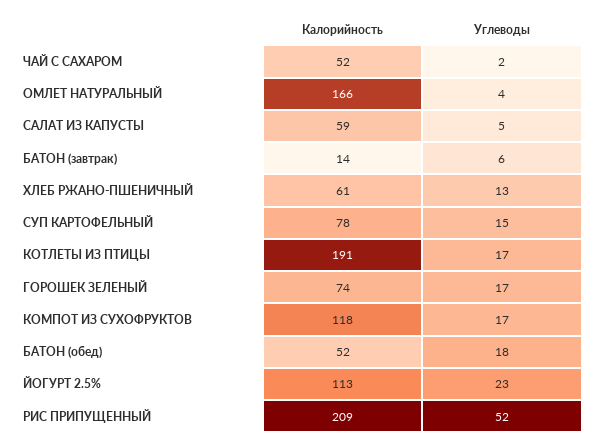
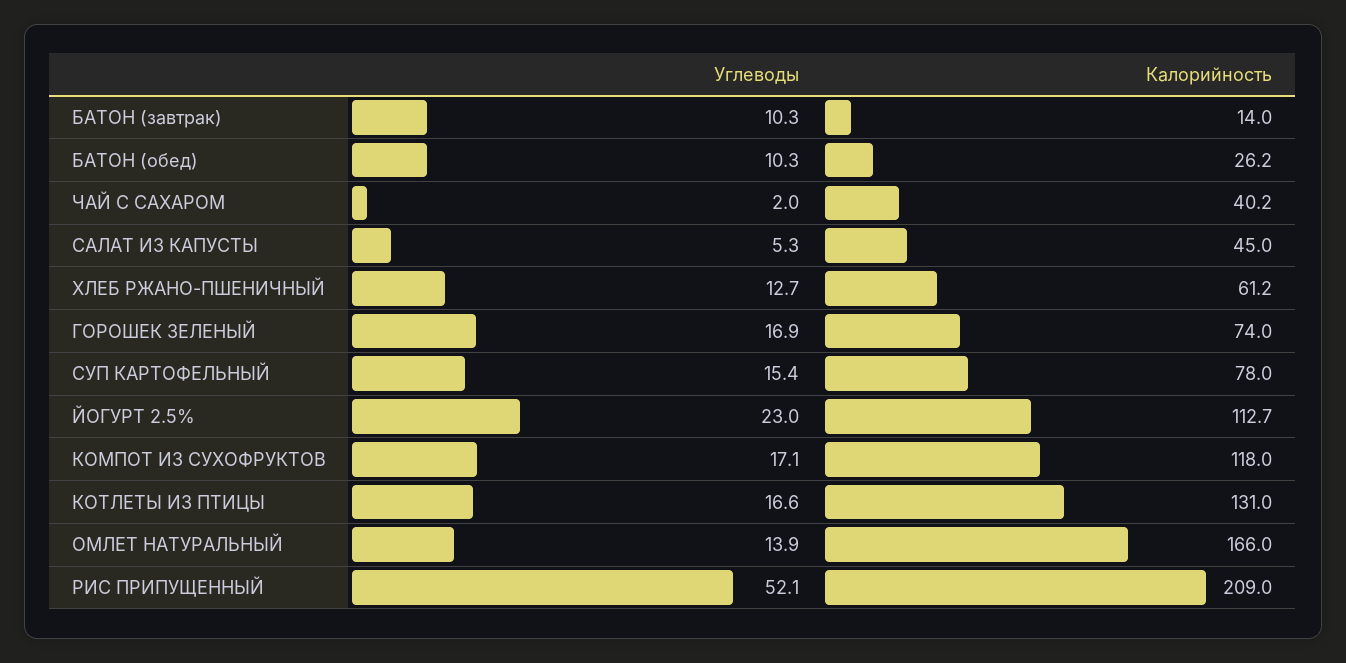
  {
    "Калорийность": {
-     "ЧАЙ С САХАРОМ": 52,
+     "ЧАЙ С САХАРОМ": 40.2,
      "ОМЛЕТ НАТУРАЛЬНЫЙ": 166,
-     "САЛАТ ИЗ КАПУСТЫ": 59,
+     "САЛАТ ИЗ КАПУСТЫ": 45,
      "БАТОН (завтрак)": 14,
      "ХЛЕБ РЖАНО-ПШЕНИЧНЫЙ": 61.2,
      "СУП КАРТОФЕЛЬНЫЙ": 78,
-     "КОТЛЕТЫ ИЗ ПТИЦЫ": 191,
+     "КОТЛЕТЫ ИЗ ПТИЦЫ": 131,
      "ГОРОШЕК ЗЕЛЕНЫЙ": 74,
      "КОМПОТ ИЗ СУХОФРУКТОВ": 118,
-     "БАТОН (обед)": 52,
+     "БАТОН (обед)": 26.2,
      "ЙОГУРТ 2.5%": 112.7,
      "РИС ПРИПУЩЕННЫЙ": 209
    },
    "Углеводы": {
      "ЧАЙ С САХАРОМ": 2,
-     "ОМЛЕТ НАТУРАЛЬНЫЙ": 4,
+     "ОМЛЕТ НАТУРАЛЬНЫЙ": 13.9,
      "САЛАТ ИЗ КАПУСТЫ": 5.3,
-     "БАТОН (завтрак)": 6,
+     "БАТОН (завтрак)": 10.3,
      "ХЛЕБ РЖАНО-ПШЕНИЧНЫЙ": 12.7,
      "СУП КАРТОФЕЛЬНЫЙ": 15.4,
      "КОТЛЕТЫ ИЗ ПТИЦЫ": 16.6,
      "ГОРОШЕК ЗЕЛЕНЫЙ": 16.9,
      "КОМПОТ ИЗ СУХОФРУКТОВ": 17.1,
-     "БАТОН (обед)": 18,
+     "БАТОН (обед)": 10.3,
      "ЙОГУРТ 2.5%": 23,
      "РИС ПРИПУЩЕННЫЙ": 52.1
    }
  }

